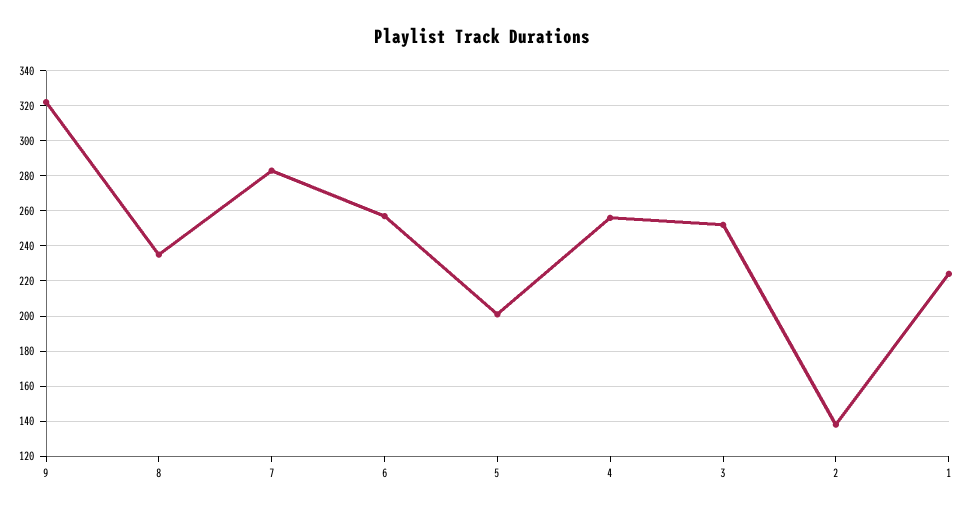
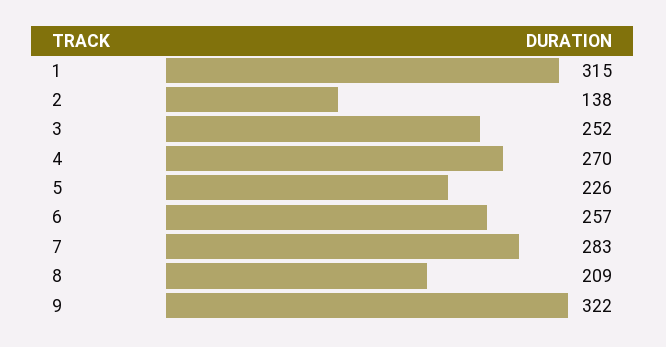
  {
    "9": 322,
-   "8": 235,
+   "8": 209,
    "7": 283,
    "6": 257,
-   "5": 200,
+   "5": 226,
-   "4": 255,
+   "4": 270,
    "3": 252,
    "2": 138,
-   "1": 225
+   "1": 315
  }

